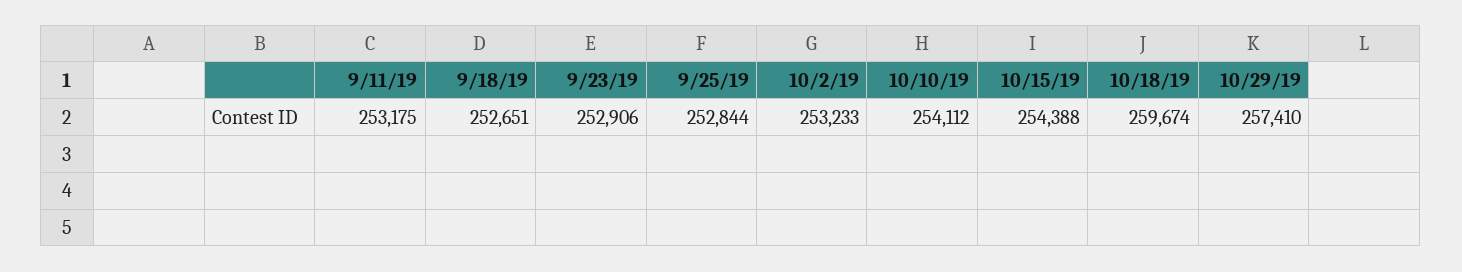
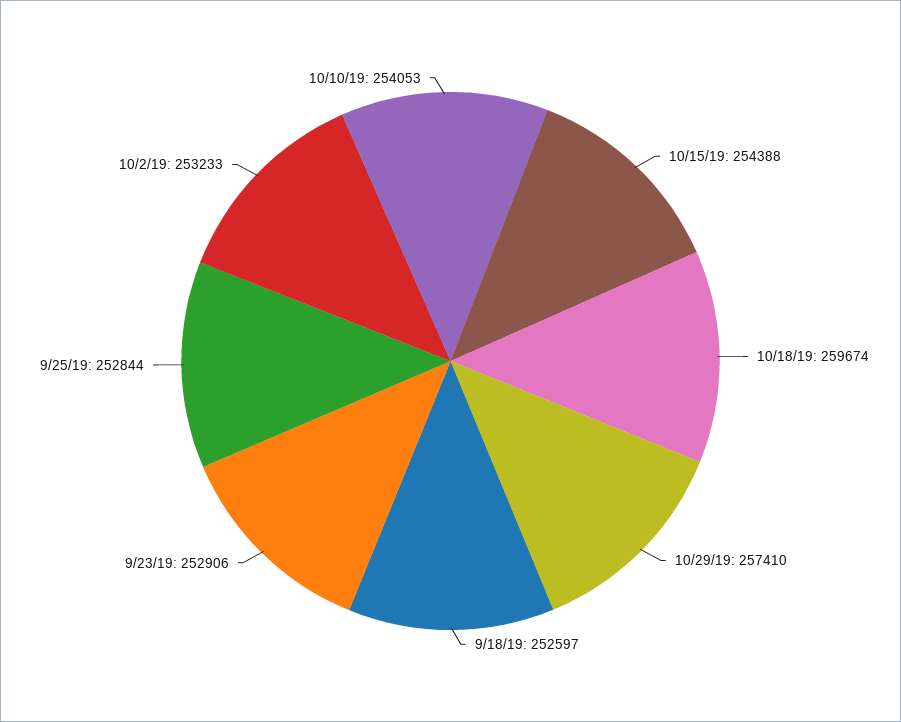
  {
-   "9/11/19": 253175,
-   "9/18/19": 252651,
+   "9/18/19": 252597,
    "9/23/19": 252906,
    "9/25/19": 252844,
    "10/2/19": 253233,
-   "10/10/19": 254112,
+   "10/10/19": 254053,
    "10/15/19": 254388,
    "10/18/19": 259674,
    "10/29/19": 257410
  }

